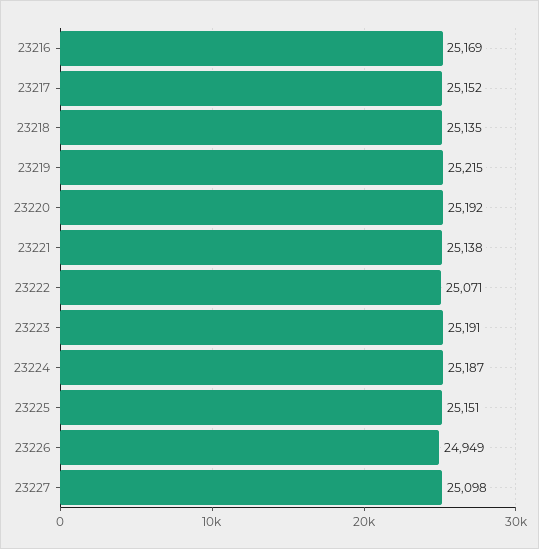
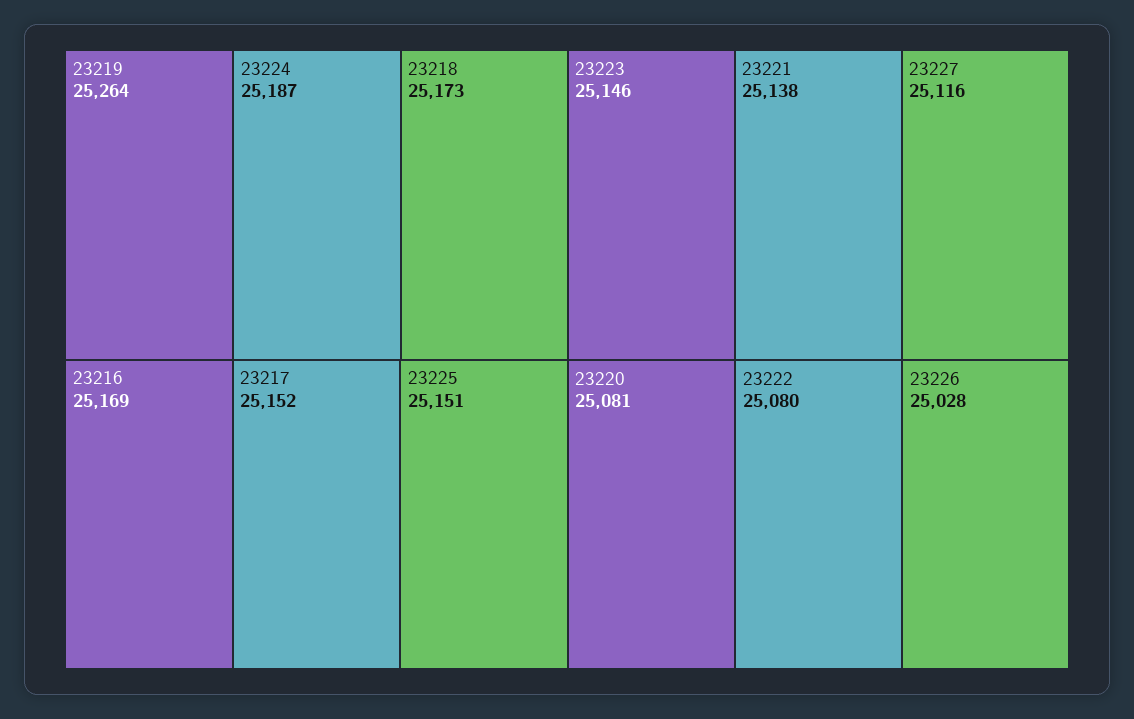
  {
    "23216": 25169,
    "23217": 25152,
-   "23218": 25135,
+   "23218": 25173,
-   "23219": 25215,
+   "23219": 25264,
-   "23220": 25192,
+   "23220": 25081,
    "23221": 25138,
-   "23222": 25071,
+   "23222": 25080,
-   "23223": 25191,
+   "23223": 25146,
    "23224": 25187,
    "23225": 25151,
-   "23226": 24949,
+   "23226": 25028,
-   "23227": 25098
+   "23227": 25116
  }

